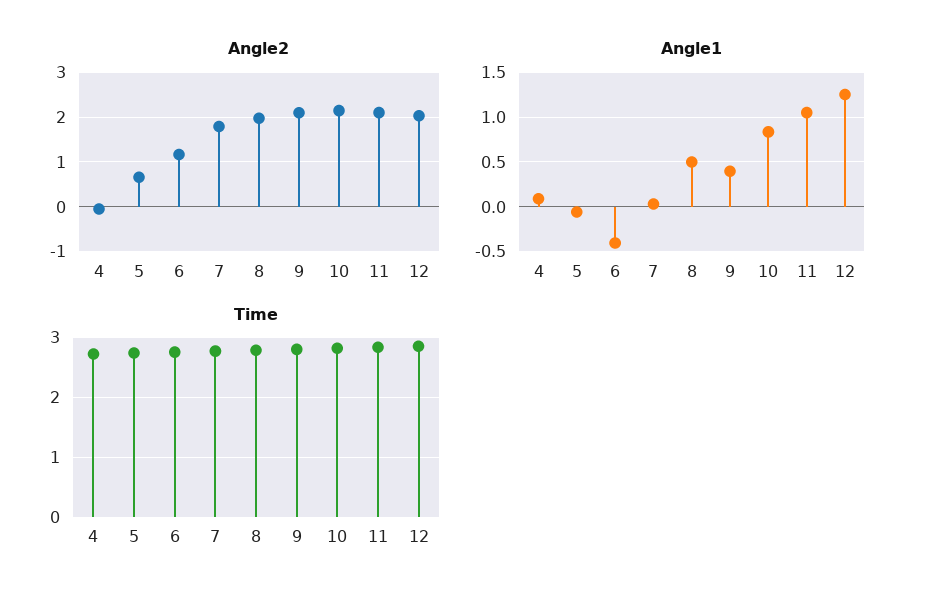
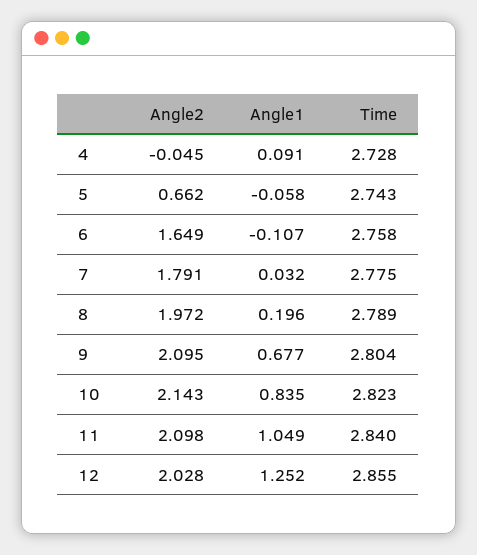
  {
    "Angle2": {
      "4": -0.045,
      "5": 0.662,
-     "6": 1.2,
+     "6": 1.649,
      "7": 1.791,
      "8": 1.972,
      "9": 2.095,
      "10": 2.143,
      "11": 2.098,
      "12": 2.028
    },
    "Angle1": {
      "4": 0.091,
      "5": -0.058,
-     "6": -0.4,
+     "6": -0.107,
      "7": 0.032,
-     "8": 0.5,
+     "8": 0.196,
-     "9": 0.4,
+     "9": 0.677,
      "10": 0.835,
      "11": 1.049,
      "12": 1.252
    },
    "Time": {
      "4": 2.728,
      "5": 2.743,
      "6": 2.758,
      "7": 2.775,
      "8": 2.789,
      "9": 2.804,
      "10": 2.823,
      "11": 2.84,
      "12": 2.855
    }
  }

